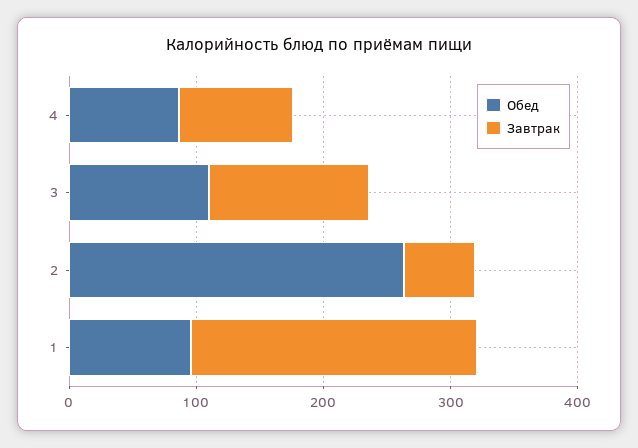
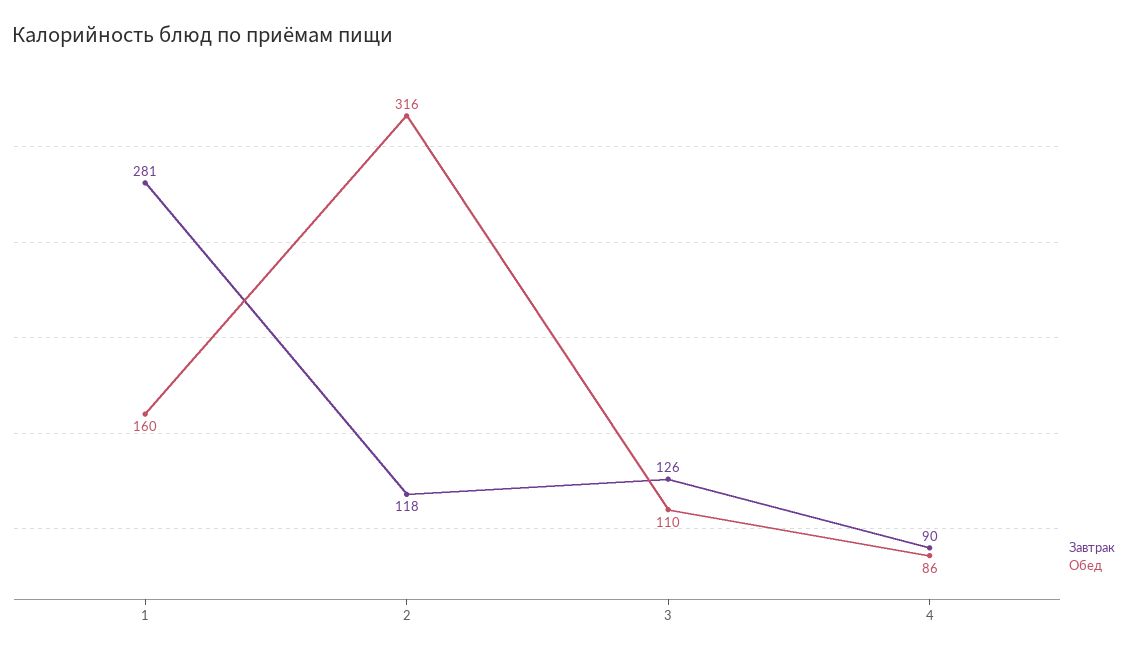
  {
    "Обед": {
      "4": 86,
      "3": 110,
-     "2": 260,
+     "2": 316,
-     "1": 100
+     "1": 160
    },
    "Завтрак": {
      "4": 90,
      "3": 126,
-     "2": 60,
+     "2": 118,
-     "1": 220
+     "1": 281
    }
  }

